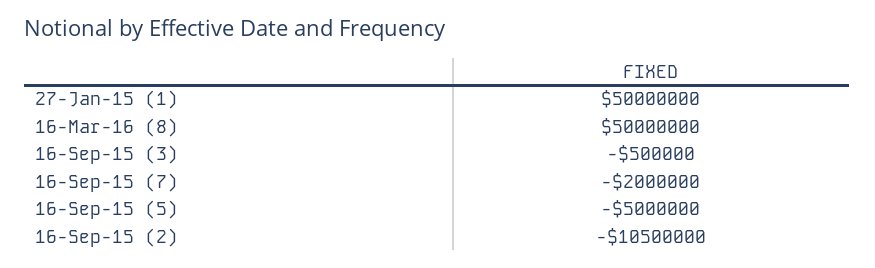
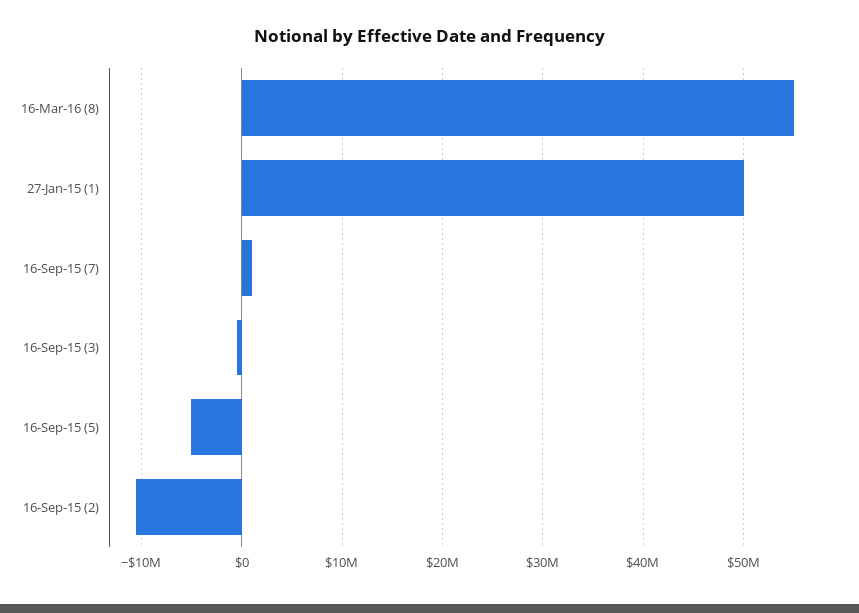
  {
    "27-Jan-15 (1)": 50000000,
-   "16-Mar-16 (8)": 50000000,
+   "16-Mar-16 (8)": 55000000,
    "16-Sep-15 (3)": -500000,
-   "16-Sep-15 (7)": -2000000,
+   "16-Sep-15 (7)": 1000000,
    "16-Sep-15 (5)": -5000000,
    "16-Sep-15 (2)": -10500000
  }

